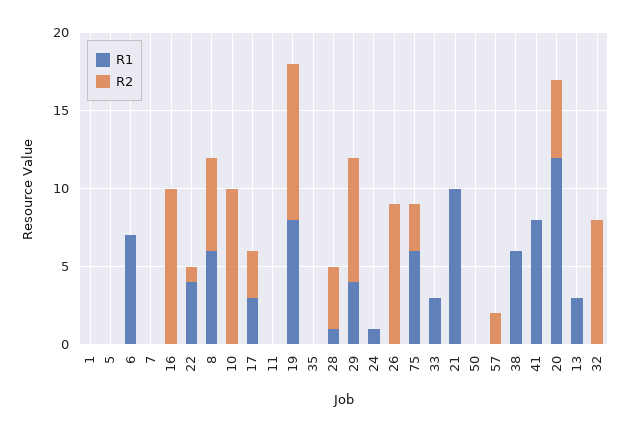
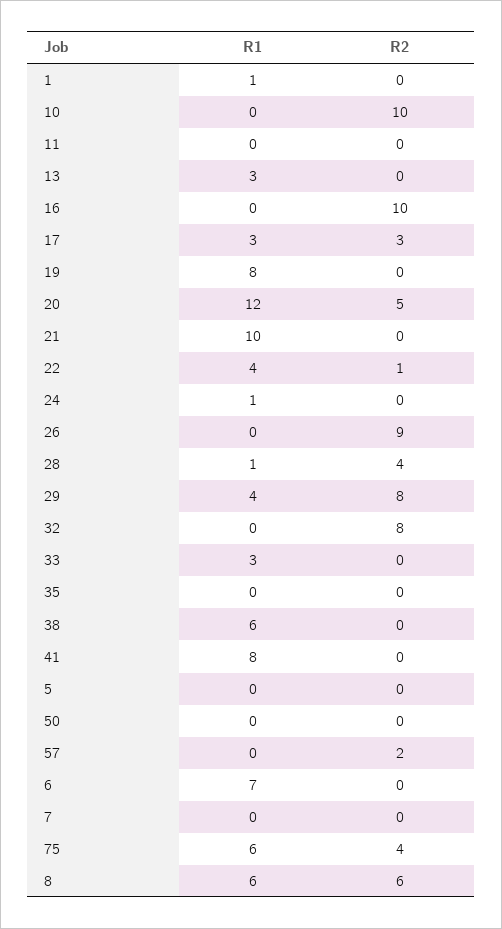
  {
    "R1": {
-     "1": 0,
+     "1": 1,
      "5": 0,
      "6": 7,
      "7": 0,
      "16": 0,
      "22": 4,
      "8": 6,
      "10": 0,
      "17": 3,
      "11": 0,
      "19": 8,
      "35": 0,
      "28": 1,
      "29": 4,
      "24": 1,
      "26": 0,
      "75": 6,
      "33": 3,
      "21": 10,
      "50": 0,
      "57": 0,
      "38": 6,
      "41": 8,
      "20": 12,
      "13": 3,
      "32": 0
    },
    "R2": {
      "1": 0,
      "5": 0,
      "6": 0,
      "7": 0,
      "16": 10,
      "22": 1,
      "8": 6,
      "10": 10,
      "17": 3,
      "11": 0,
-     "19": 10,
+     "19": 0,
      "35": 0,
      "28": 4,
      "29": 8,
      "24": 0,
      "26": 9,
-     "75": 3,
+     "75": 4,
      "33": 0,
      "21": 0,
      "50": 0,
      "57": 2,
      "38": 0,
      "41": 0,
      "20": 5,
      "13": 0,
      "32": 8
    }
  }

